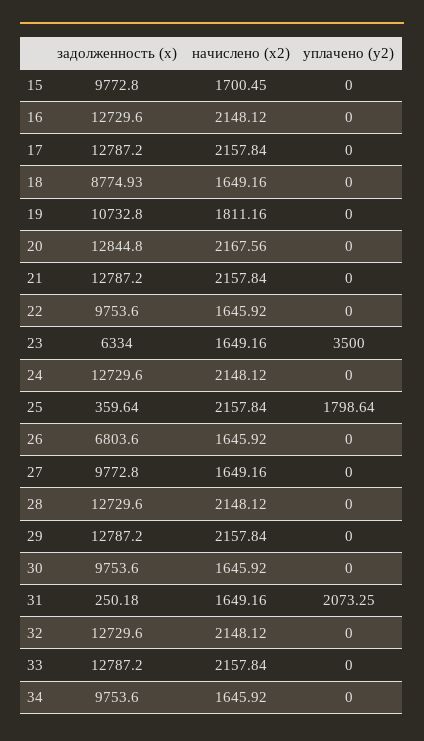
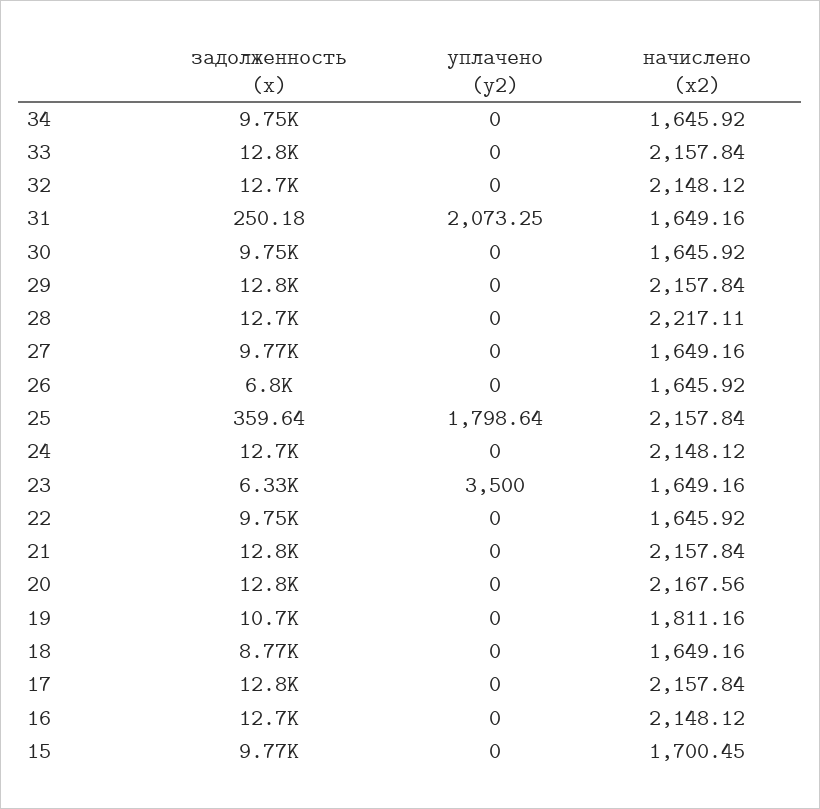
  {
    "задолженность (x)": {
      "15": 9772.8,
      "16": 12729.6,
      "17": 12787.2,
      "18": 8774.93,
      "19": 10732.8,
      "20": 12844.8,
      "21": 12787.2,
      "22": 9753.6,
      "23": 6334,
      "24": 12729.6,
      "25": 359.64,
      "26": 6803.6,
      "27": 9772.8,
      "28": 12729.6,
      "29": 12787.2,
      "30": 9753.6,
      "31": 250.18,
      "32": 12729.6,
      "33": 12787.2,
      "34": 9753.6
    },
    "начислено (x2)": {
      "15": 1700.45,
      "16": 2148.12,
      "17": 2157.84,
      "18": 1649.16,
      "19": 1811.16,
      "20": 2167.56,
      "21": 2157.84,
      "22": 1645.92,
      "23": 1649.16,
      "24": 2148.12,
      "25": 2157.84,
      "26": 1645.92,
      "27": 1649.16,
-     "28": 2148.12,
+     "28": 2217.11,
      "29": 2157.84,
      "30": 1645.92,
      "31": 1649.16,
      "32": 2148.12,
      "33": 2157.84,
      "34": 1645.92
    },
    "уплачено (y2)": {
      "15": 0,
      "16": 0,
      "17": 0,
      "18": 0,
      "19": 0,
      "20": 0,
      "21": 0,
      "22": 0,
      "23": 3500,
      "24": 0,
      "25": 1798.64,
      "26": 0,
      "27": 0,
      "28": 0,
      "29": 0,
      "30": 0,
      "31": 2073.25,
      "32": 0,
      "33": 0,
      "34": 0
    }
  }

